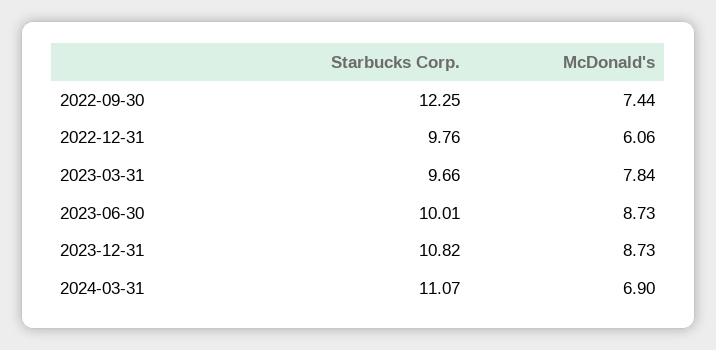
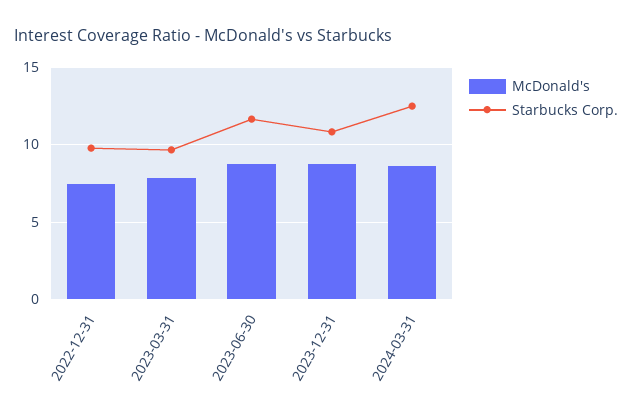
  {
    "Starbucks Corp.": {
-     "2022-09-30": 12.25,
      "2022-12-31": 9.76,
      "2023-03-31": 9.66,
-     "2023-06-30": 10.01,
+     "2023-06-30": 11.5,
      "2023-12-31": 10.82,
-     "2024-03-31": 11.07
+     "2024-03-31": 12.5
    },
    "McDonald's": {
-     "2022-09-30": 7.44,
-     "2022-12-31": 6.06,
+     "2022-12-31": 7.5,
      "2023-03-31": 7.84,
      "2023-06-30": 8.73,
      "2023-12-31": 8.73,
-     "2024-03-31": 6.9
+     "2024-03-31": 8.5
    }
  }

